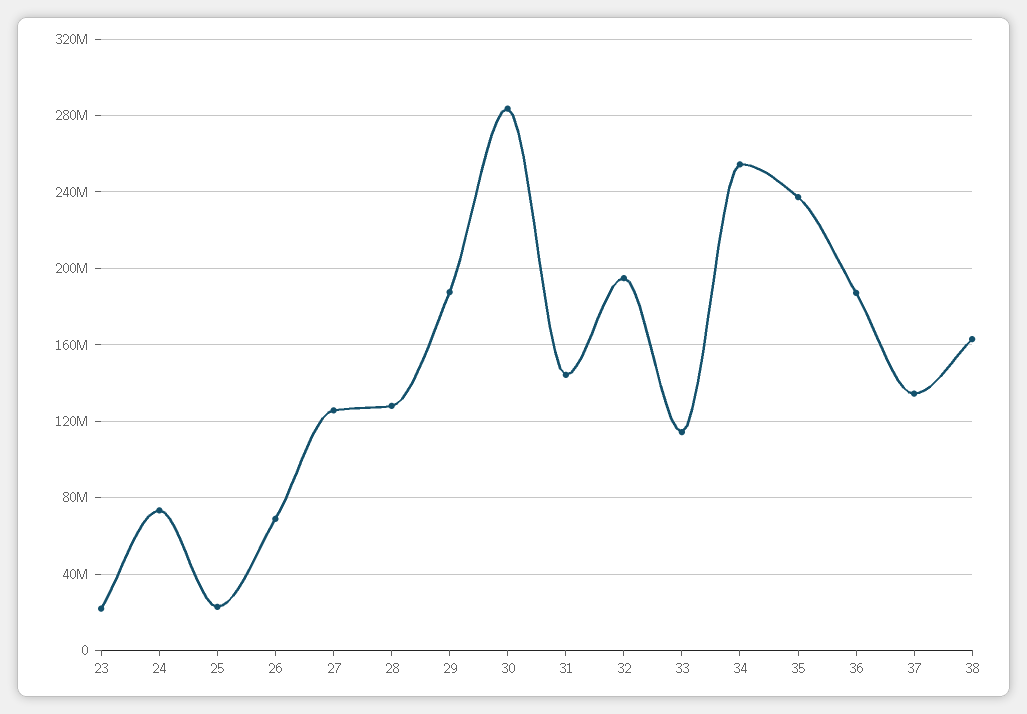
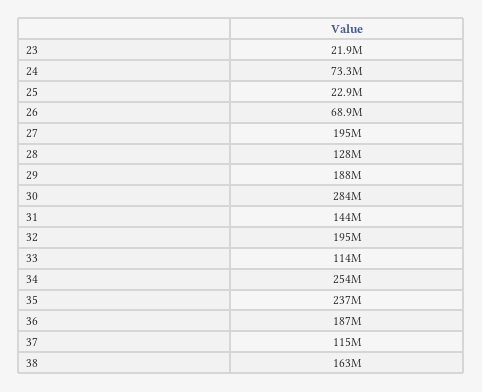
  {
    "23": 21900000,
    "24": 73300000,
    "25": 22900000,
    "26": 68900000,
-   "27": 125000000,
+   "27": 195000000,
    "28": 128000000,
    "29": 188000000,
    "30": 284000000,
    "31": 144000000,
    "32": 195000000,
    "33": 114000000,
    "34": 254000000,
    "35": 237000000,
    "36": 187000000,
-   "37": 135000000,
+   "37": 115000000,
    "38": 163000000
  }

